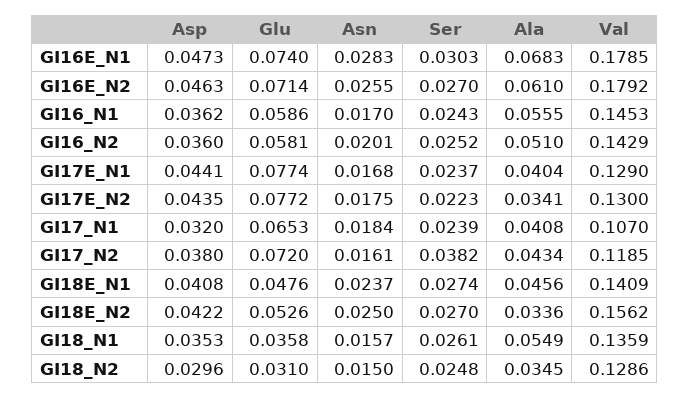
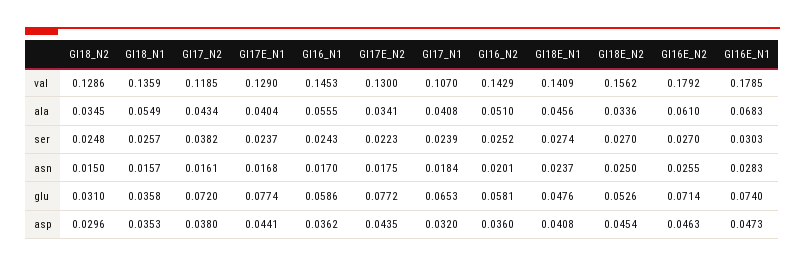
  {
    "Asp": {
      "GI16E_N1": 0.0473,
      "GI16E_N2": 0.0463,
      "GI16_N1": 0.0362,
      "GI16_N2": 0.036,
      "GI17E_N1": 0.0441,
      "GI17E_N2": 0.0435,
      "GI17_N1": 0.032,
      "GI17_N2": 0.038,
      "GI18E_N1": 0.0408,
-     "GI18E_N2": 0.0422,
+     "GI18E_N2": 0.0454,
      "GI18_N1": 0.0353,
      "GI18_N2": 0.0296
    },
    "Glu": {
      "GI16E_N1": 0.074,
      "GI16E_N2": 0.0714,
      "GI16_N1": 0.0586,
      "GI16_N2": 0.0581,
      "GI17E_N1": 0.0774,
      "GI17E_N2": 0.0772,
      "GI17_N1": 0.0653,
      "GI17_N2": 0.072,
      "GI18E_N1": 0.0476,
      "GI18E_N2": 0.0526,
      "GI18_N1": 0.0358,
      "GI18_N2": 0.031
    },
    "Asn": {
      "GI16E_N1": 0.0283,
      "GI16E_N2": 0.0255,
      "GI16_N1": 0.017,
      "GI16_N2": 0.0201,
      "GI17E_N1": 0.0168,
      "GI17E_N2": 0.0175,
      "GI17_N1": 0.0184,
      "GI17_N2": 0.0161,
      "GI18E_N1": 0.0237,
      "GI18E_N2": 0.025,
      "GI18_N1": 0.0157,
      "GI18_N2": 0.015
    },
    "Ser": {
      "GI16E_N1": 0.0303,
      "GI16E_N2": 0.027,
      "GI16_N1": 0.0243,
      "GI16_N2": 0.0252,
      "GI17E_N1": 0.0237,
      "GI17E_N2": 0.0223,
      "GI17_N1": 0.0239,
      "GI17_N2": 0.0382,
      "GI18E_N1": 0.0274,
      "GI18E_N2": 0.027,
-     "GI18_N1": 0.0261,
+     "GI18_N1": 0.0257,
      "GI18_N2": 0.0248
    },
    "Ala": {
      "GI16E_N1": 0.0683,
      "GI16E_N2": 0.061,
      "GI16_N1": 0.0555,
      "GI16_N2": 0.051,
      "GI17E_N1": 0.0404,
      "GI17E_N2": 0.0341,
      "GI17_N1": 0.0408,
      "GI17_N2": 0.0434,
      "GI18E_N1": 0.0456,
      "GI18E_N2": 0.0336,
      "GI18_N1": 0.0549,
      "GI18_N2": 0.0345
    },
    "Val": {
      "GI16E_N1": 0.1785,
      "GI16E_N2": 0.1792,
      "GI16_N1": 0.1453,
      "GI16_N2": 0.1429,
      "GI17E_N1": 0.129,
      "GI17E_N2": 0.13,
      "GI17_N1": 0.107,
      "GI17_N2": 0.1185,
      "GI18E_N1": 0.1409,
      "GI18E_N2": 0.1562,
      "GI18_N1": 0.1359,
      "GI18_N2": 0.1286
    }
  }

